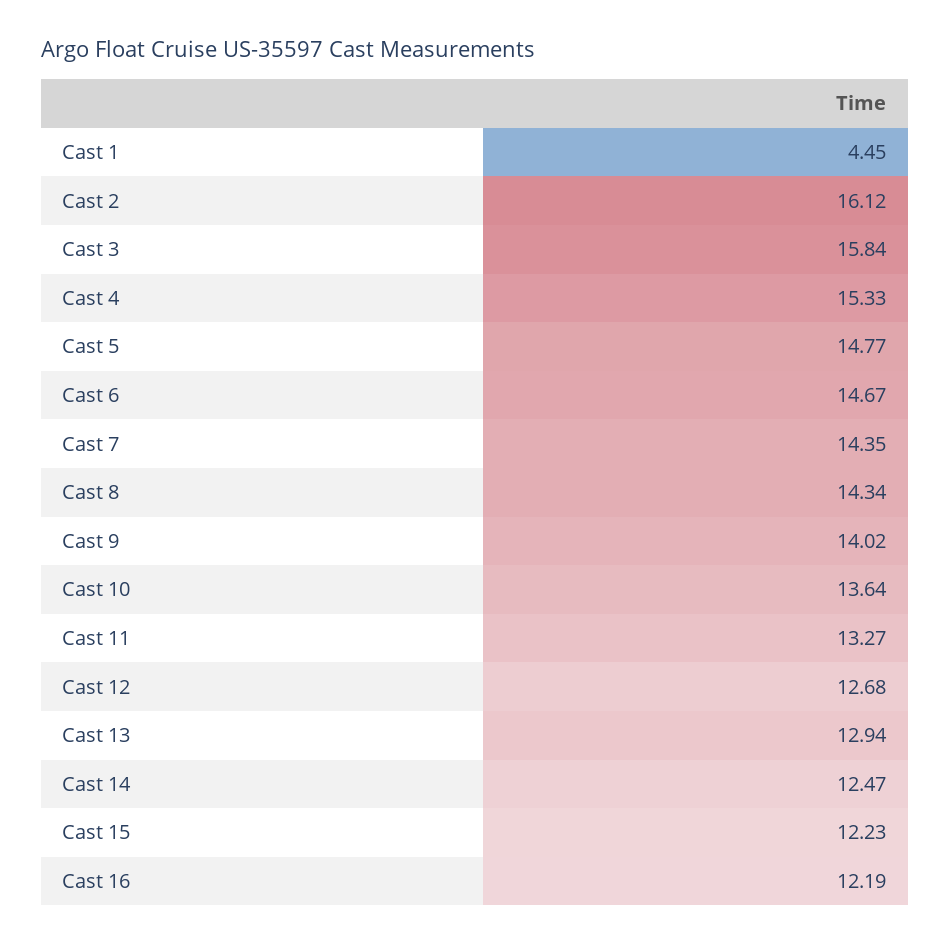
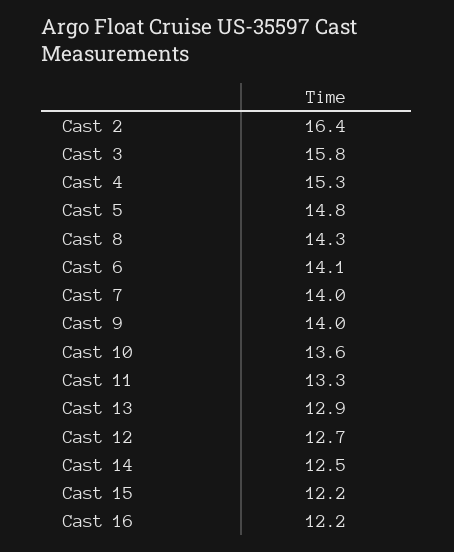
  {
-   "Cast 1": 4.45,
-   "Cast 2": 16.12,
+   "Cast 2": 16.4,
    "Cast 3": 15.84,
    "Cast 4": 15.33,
    "Cast 5": 14.77,
-   "Cast 6": 14.67,
+   "Cast 6": 14.1,
-   "Cast 7": 14.35,
+   "Cast 7": 14,
    "Cast 8": 14.34,
    "Cast 9": 14.02,
    "Cast 10": 13.64,
    "Cast 11": 13.27,
    "Cast 12": 12.68,
    "Cast 13": 12.94,
    "Cast 14": 12.47,
    "Cast 15": 12.23,
    "Cast 16": 12.19
  }

